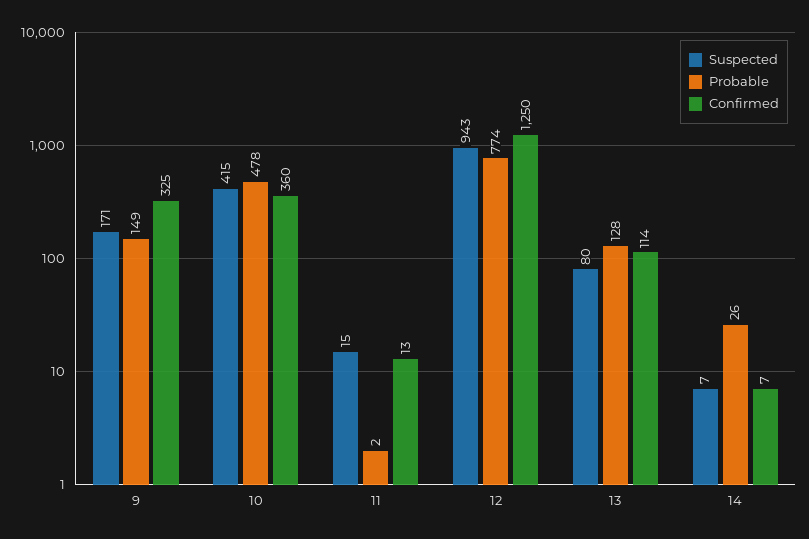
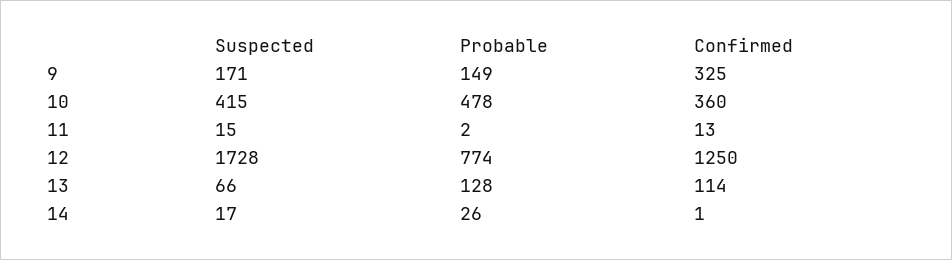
  {
    "Suspected": {
      "9": 171,
      "10": 415,
      "11": 15,
-     "12": 943,
+     "12": 1728,
-     "13": 80,
+     "13": 66,
-     "14": 7
+     "14": 17
    },
    "Probable": {
      "9": 149,
      "10": 478,
      "11": 2,
      "12": 774,
      "13": 128,
      "14": 26
    },
    "Confirmed": {
      "9": 325,
      "10": 360,
      "11": 13,
      "12": 1250,
      "13": 114,
-     "14": 7
+     "14": 1
    }
  }

